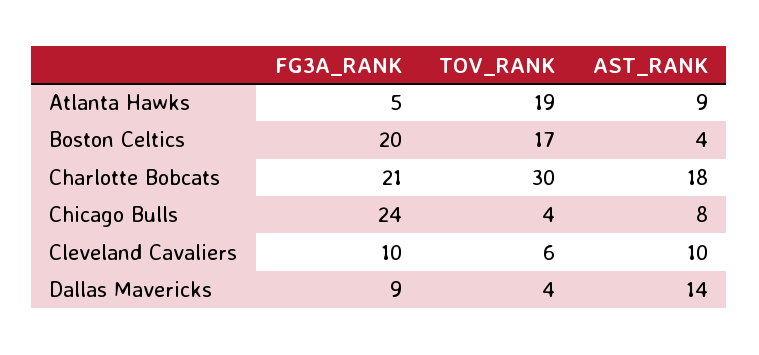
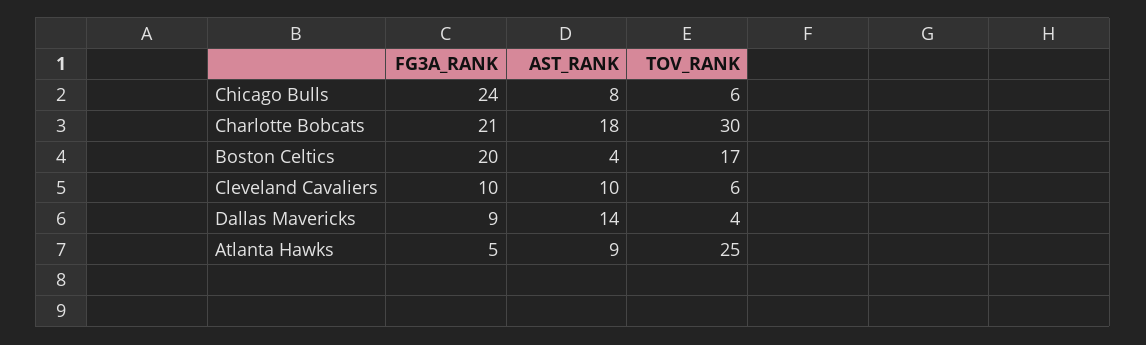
  {
    "FG3A_RANK": {
      "Atlanta Hawks": 5,
      "Boston Celtics": 20,
      "Charlotte Bobcats": 21,
      "Chicago Bulls": 24,
      "Cleveland Cavaliers": 10,
      "Dallas Mavericks": 9
    },
    "TOV_RANK": {
-     "Atlanta Hawks": 19,
+     "Atlanta Hawks": 25,
      "Boston Celtics": 17,
      "Charlotte Bobcats": 30,
-     "Chicago Bulls": 4,
+     "Chicago Bulls": 6,
      "Cleveland Cavaliers": 6,
      "Dallas Mavericks": 4
    },
    "AST_RANK": {
      "Atlanta Hawks": 9,
      "Boston Celtics": 4,
      "Charlotte Bobcats": 18,
      "Chicago Bulls": 8,
      "Cleveland Cavaliers": 10,
      "Dallas Mavericks": 14
    }
  }

